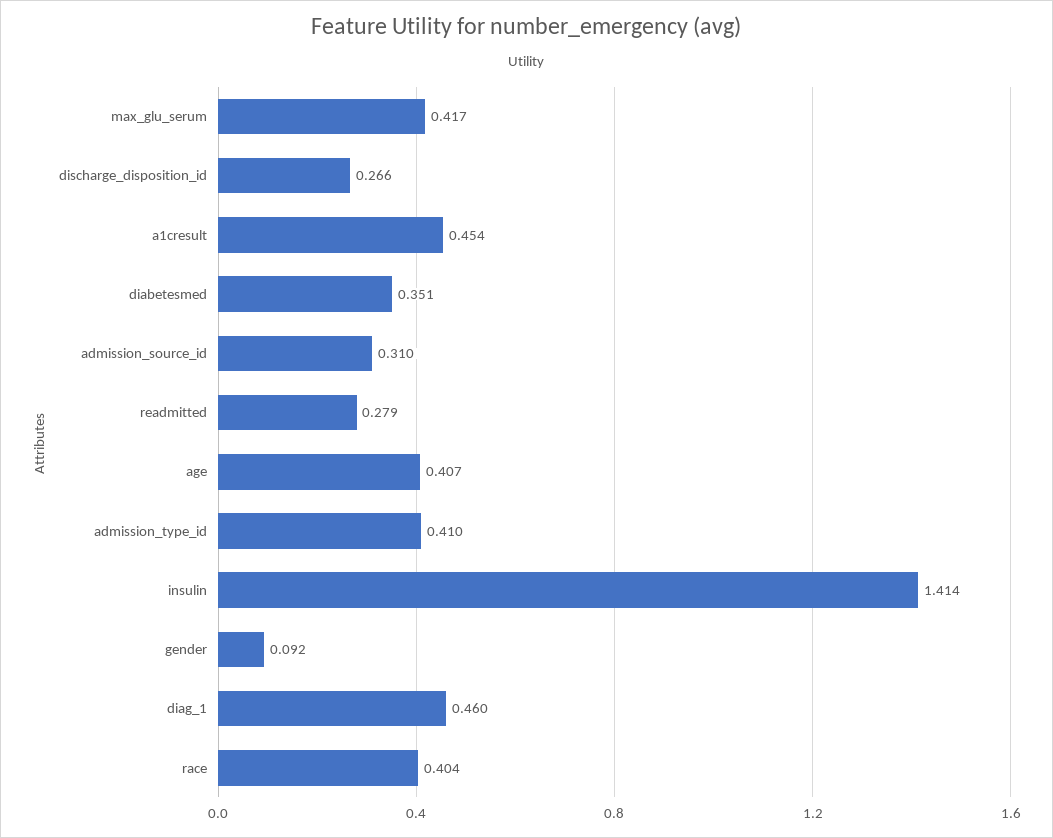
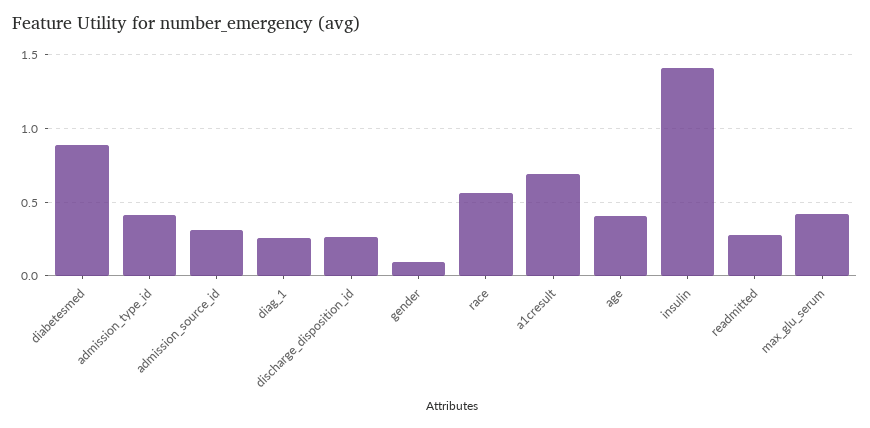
  {
    "max_glu_serum": 0.417,
    "discharge_disposition_id": 0.266,
-   "a1cresult": 0.454,
+   "a1cresult": 0.7,
-   "diabetesmed": 0.351,
+   "diabetesmed": 0.9,
    "admission_source_id": 0.31,
    "readmitted": 0.279,
    "age": 0.407,
    "admission_type_id": 0.41,
    "insulin": 1.414,
    "gender": 0.092,
-   "diag_1": 0.46,
+   "diag_1": 0.25,
-   "race": 0.404
+   "race": 0.55
  }

